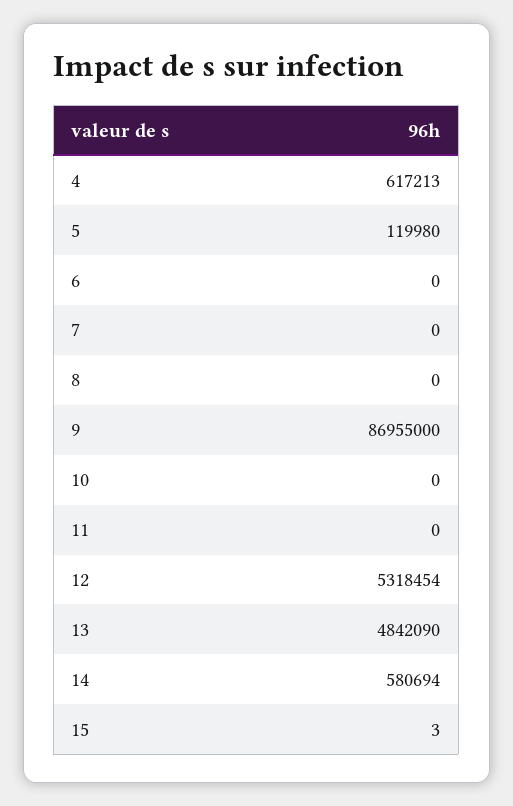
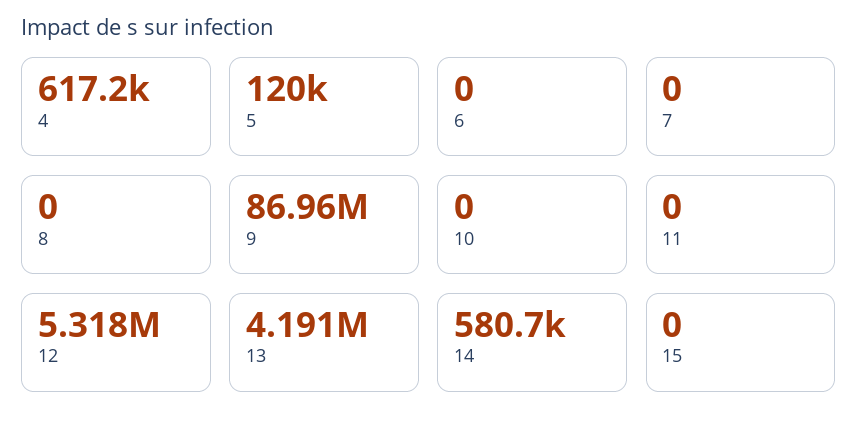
  {
    "4": 617213,
    "5": 119980,
    "6": 0,
    "7": 0,
    "8": 0,
    "9": 86955000,
    "10": 0,
    "11": 0,
    "12": 5318454,
-   "13": 4842090,
+   "13": 4191000,
    "14": 580694,
-   "15": 3
+   "15": 0
  }

